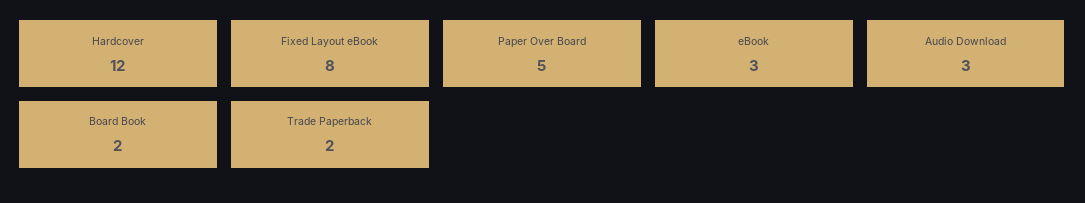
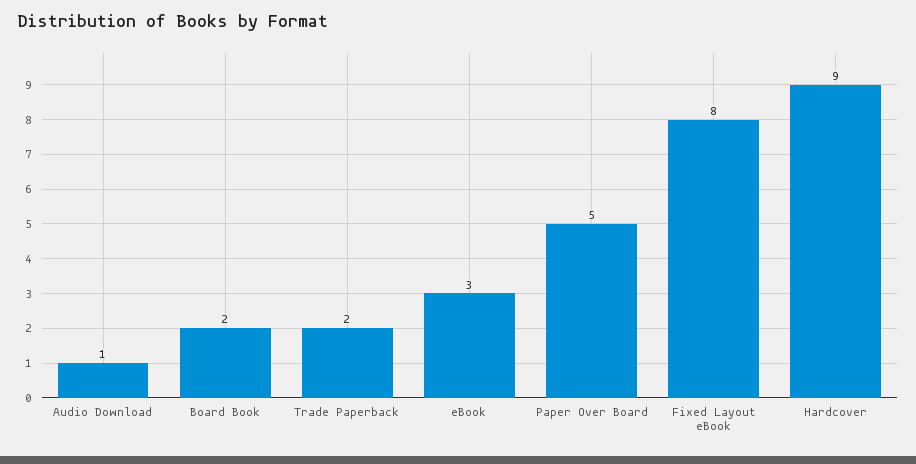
  {
-   "Hardcover": 12,
+   "Hardcover": 9,
    "Fixed Layout eBook": 8,
    "Paper Over Board": 5,
    "eBook": 3,
-   "Audio Download": 3,
+   "Audio Download": 1,
    "Board Book": 2,
    "Trade Paperback": 2
  }

